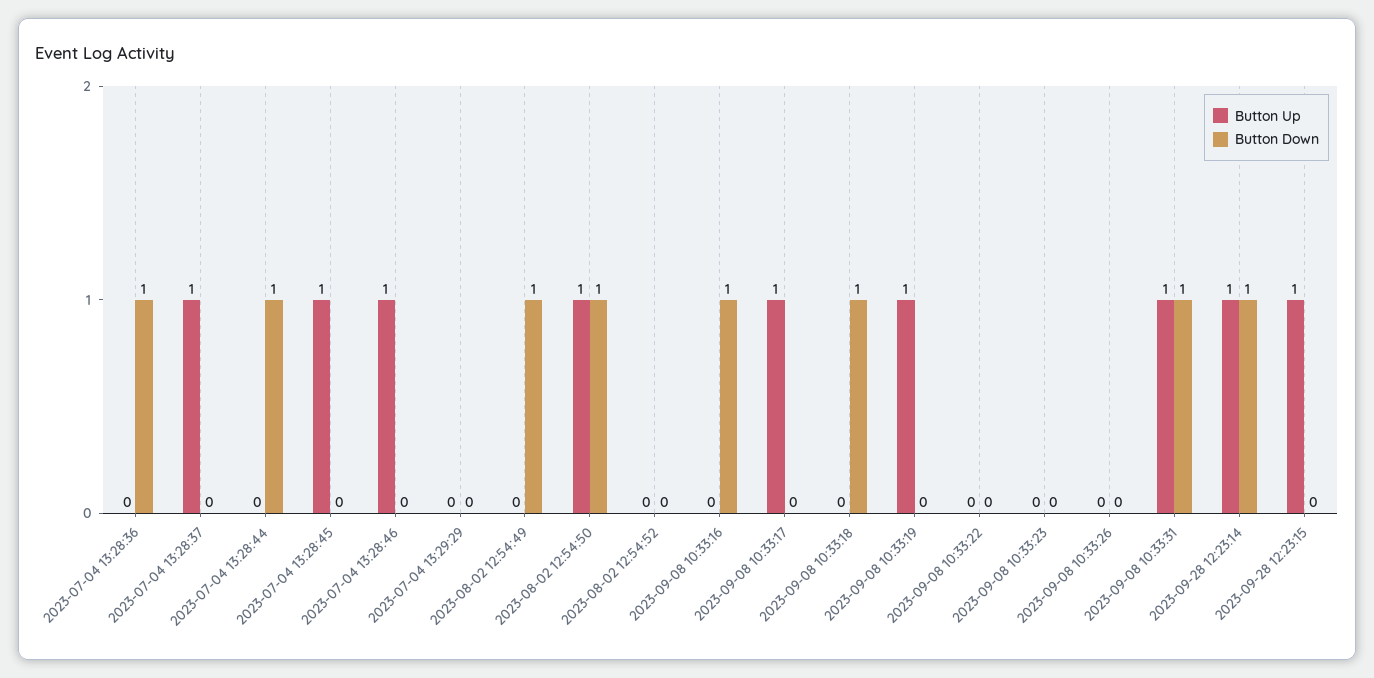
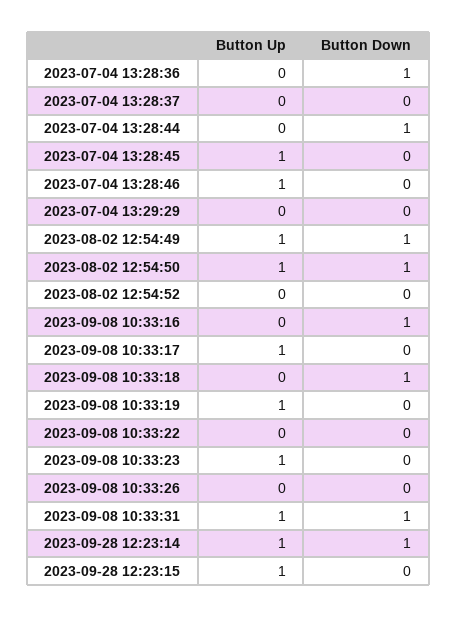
  {
    "Button Up": {
      "2023-07-04 13:28:36": 0,
-     "2023-07-04 13:28:37": 1,
+     "2023-07-04 13:28:37": 0,
      "2023-07-04 13:28:44": 0,
      "2023-07-04 13:28:45": 1,
      "2023-07-04 13:28:46": 1,
      "2023-07-04 13:29:29": 0,
-     "2023-08-02 12:54:49": 0,
+     "2023-08-02 12:54:49": 1,
      "2023-08-02 12:54:50": 1,
      "2023-08-02 12:54:52": 0,
      "2023-09-08 10:33:16": 0,
      "2023-09-08 10:33:17": 1,
      "2023-09-08 10:33:18": 0,
      "2023-09-08 10:33:19": 1,
      "2023-09-08 10:33:22": 0,
-     "2023-09-08 10:33:23": 0,
+     "2023-09-08 10:33:23": 1,
      "2023-09-08 10:33:26": 0,
      "2023-09-08 10:33:31": 1,
      "2023-09-28 12:23:14": 1,
      "2023-09-28 12:23:15": 1
    },
    "Button Down": {
      "2023-07-04 13:28:36": 1,
      "2023-07-04 13:28:37": 0,
      "2023-07-04 13:28:44": 1,
      "2023-07-04 13:28:45": 0,
      "2023-07-04 13:28:46": 0,
      "2023-07-04 13:29:29": 0,
      "2023-08-02 12:54:49": 1,
      "2023-08-02 12:54:50": 1,
      "2023-08-02 12:54:52": 0,
      "2023-09-08 10:33:16": 1,
      "2023-09-08 10:33:17": 0,
      "2023-09-08 10:33:18": 1,
      "2023-09-08 10:33:19": 0,
      "2023-09-08 10:33:22": 0,
      "2023-09-08 10:33:23": 0,
      "2023-09-08 10:33:26": 0,
      "2023-09-08 10:33:31": 1,
      "2023-09-28 12:23:14": 1,
      "2023-09-28 12:23:15": 0
    }
  }

